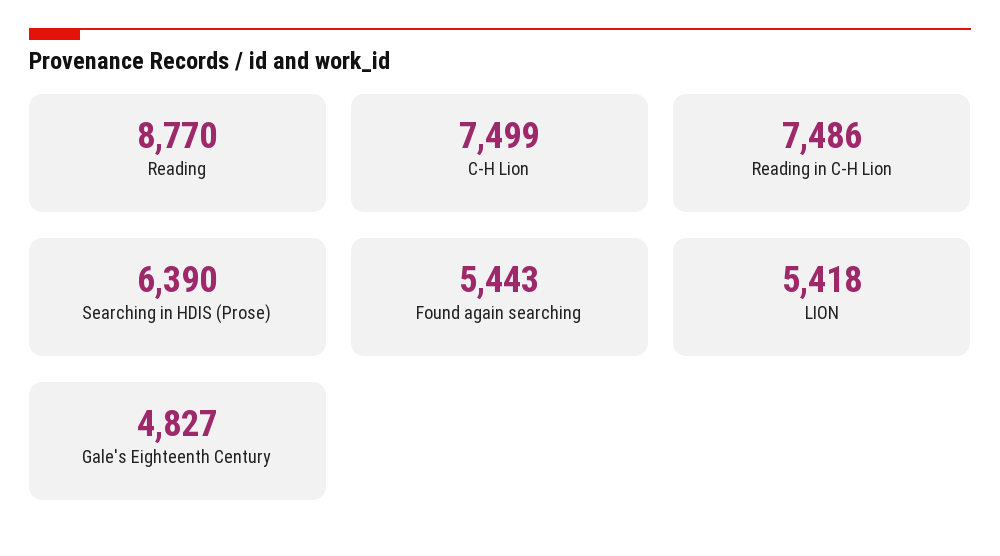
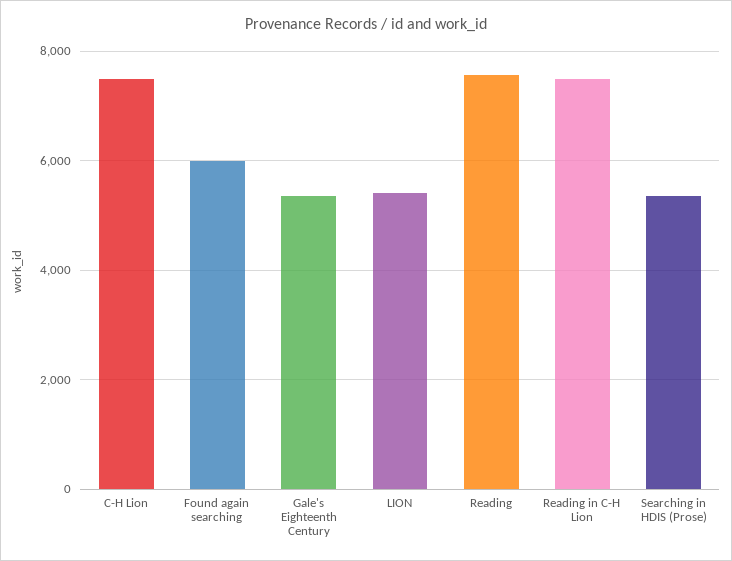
  {
-   "Reading": 8770,
+   "Reading": 7600,
    "C-H Lion": 7499,
    "Reading in C-H Lion": 7486,
-   "Searching in HDIS (Prose)": 6390,
+   "Searching in HDIS (Prose)": 5400,
-   "Found again searching": 5443,
+   "Found again searching": 6000,
    "LION": 5418,
-   "Gale's Eighteenth Century": 4827
+   "Gale's Eighteenth Century": 5400
  }

